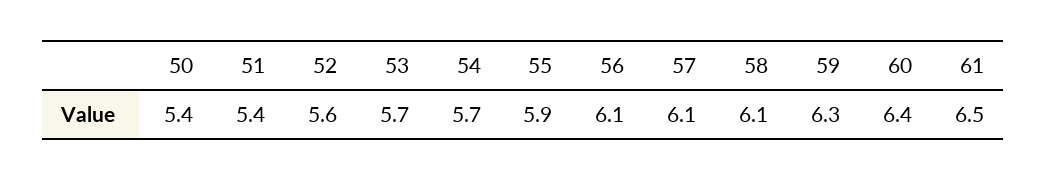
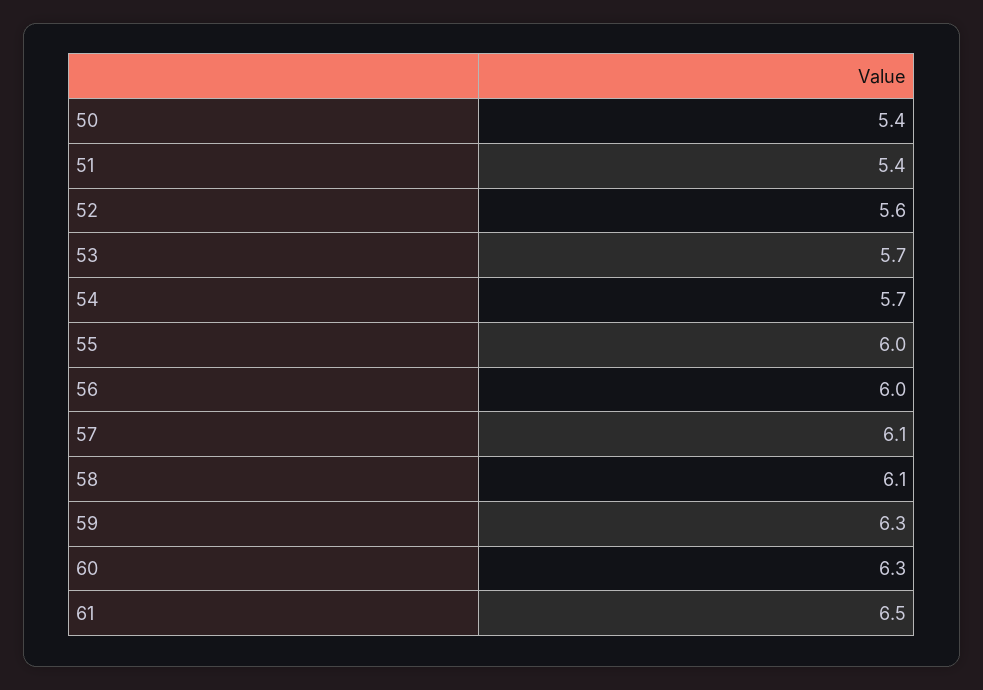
  {
    "50": 5.4,
    "51": 5.4,
    "52": 5.6,
    "53": 5.7,
    "54": 5.7,
-   "55": 5.9,
+   "55": 6,
-   "56": 6.1,
+   "56": 6,
    "57": 6.1,
    "58": 6.1,
    "59": 6.3,
-   "60": 6.4,
+   "60": 6.3,
    "61": 6.5
  }

